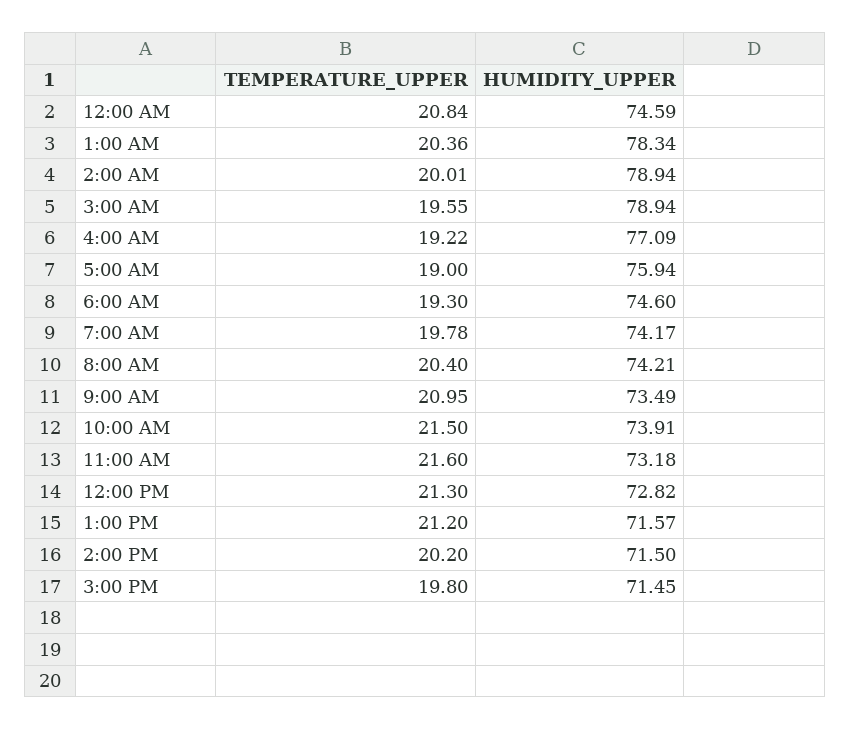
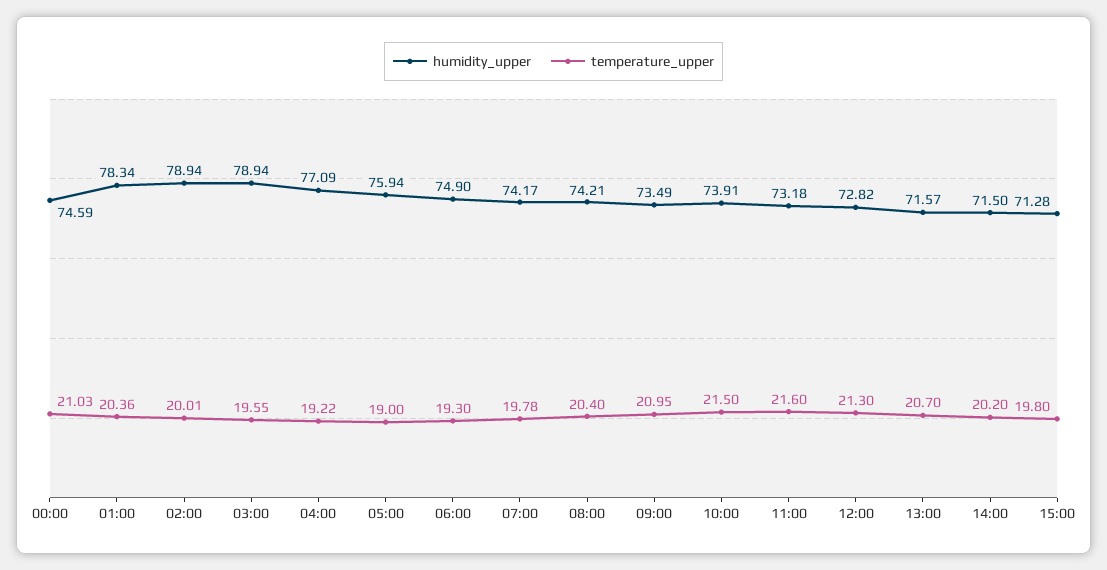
  {
    "TEMPERATURE_UPPER": {
-     "12:00 AM": 20.84,
+     "12:00 AM": 21.03,
      "1:00 AM": 20.36,
      "2:00 AM": 20.01,
      "3:00 AM": 19.55,
      "4:00 AM": 19.22,
      "5:00 AM": 19,
      "6:00 AM": 19.3,
      "7:00 AM": 19.78,
      "8:00 AM": 20.4,
      "9:00 AM": 20.95,
      "10:00 AM": 21.5,
      "11:00 AM": 21.6,
      "12:00 PM": 21.3,
-     "1:00 PM": 21.2,
+     "1:00 PM": 20.7,
      "2:00 PM": 20.2,
      "3:00 PM": 19.8
    },
    "HUMIDITY_UPPER": {
      "12:00 AM": 74.59,
      "1:00 AM": 78.34,
      "2:00 AM": 78.94,
      "3:00 AM": 78.94,
      "4:00 AM": 77.09,
      "5:00 AM": 75.94,
-     "6:00 AM": 74.6,
+     "6:00 AM": 74.9,
      "7:00 AM": 74.17,
      "8:00 AM": 74.21,
      "9:00 AM": 73.49,
      "10:00 AM": 73.91,
      "11:00 AM": 73.18,
      "12:00 PM": 72.82,
      "1:00 PM": 71.57,
      "2:00 PM": 71.5,
-     "3:00 PM": 71.45
+     "3:00 PM": 71.28
    }
  }

